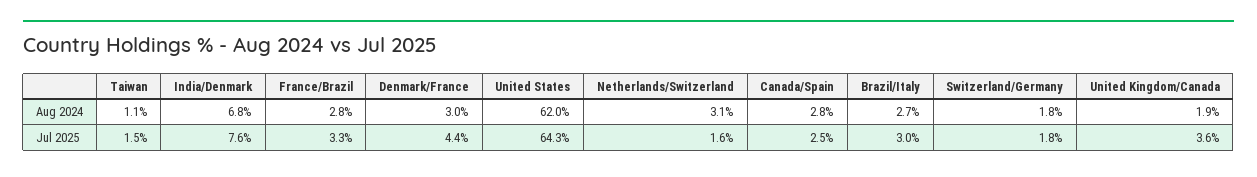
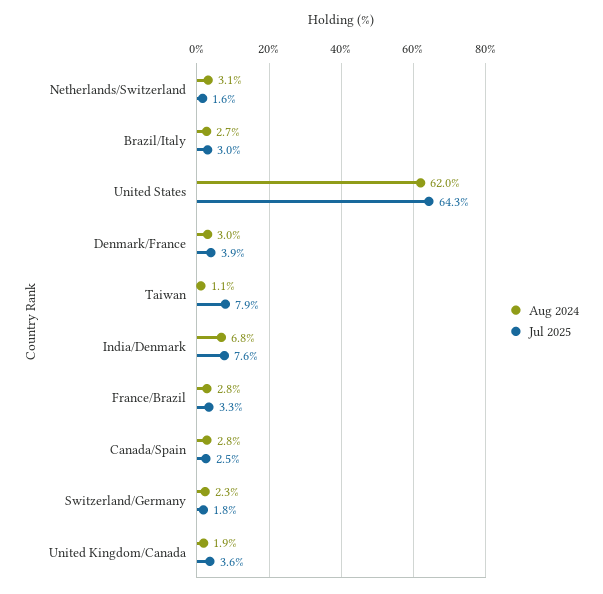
  {
    "Aug 2024": {
      "Taiwan": 1.1,
      "India/Denmark": 6.8,
      "France/Brazil": 2.8,
      "Denmark/France": 3,
      "United States": 62,
      "Netherlands/Switzerland": 3.1,
      "Canada/Spain": 2.8,
      "Brazil/Italy": 2.7,
-     "Switzerland/Germany": 1.8,
+     "Switzerland/Germany": 2.3,
      "United Kingdom/Canada": 1.9
    },
    "Jul 2025": {
-     "Taiwan": 1.5,
+     "Taiwan": 7.9,
      "India/Denmark": 7.6,
      "France/Brazil": 3.3,
-     "Denmark/France": 4.4,
+     "Denmark/France": 3.9,
      "United States": 64.3,
      "Netherlands/Switzerland": 1.6,
      "Canada/Spain": 2.5,
      "Brazil/Italy": 3,
      "Switzerland/Germany": 1.8,
      "United Kingdom/Canada": 3.6
    }
  }

